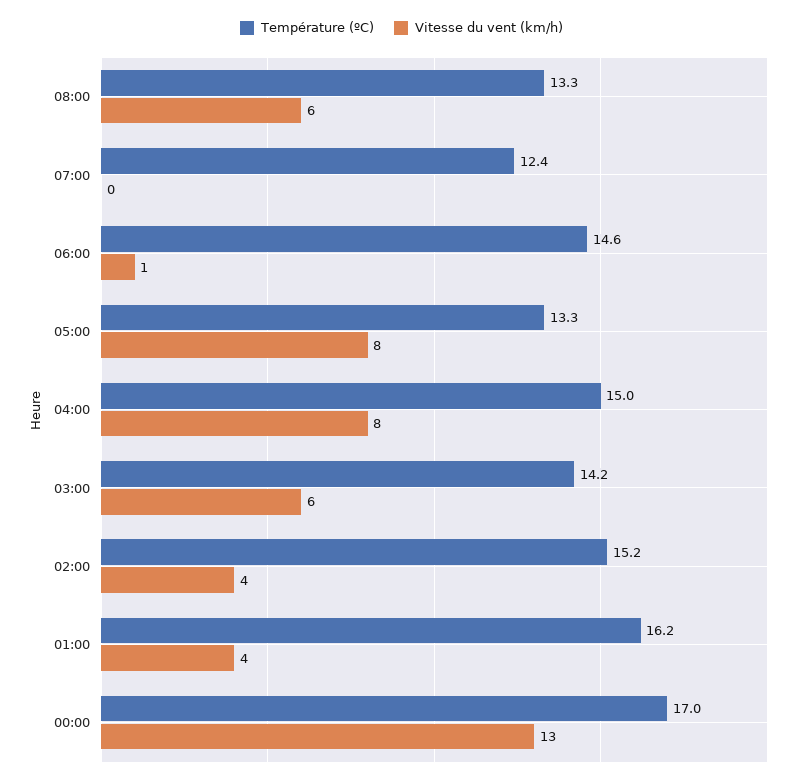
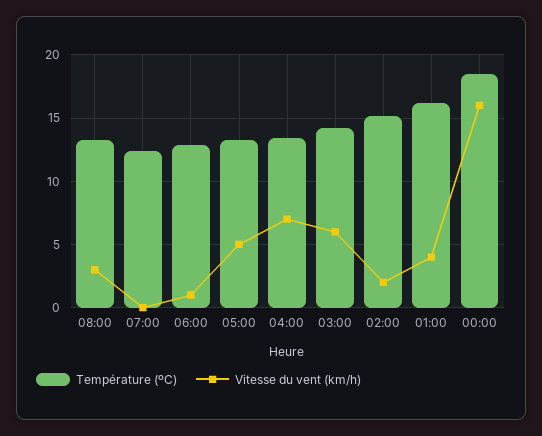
  {
    "Température (ºC)": {
      "08:00": 13.3,
      "07:00": 12.4,
-     "06:00": 14.6,
+     "06:00": 13,
      "05:00": 13.3,
-     "04:00": 15,
+     "04:00": 13.5,
      "03:00": 14.2,
      "02:00": 15.2,
      "01:00": 16.2,
-     "00:00": 17
+     "00:00": 18.5
    },
    "Vitesse du vent (km/h)": {
-     "08:00": 6,
+     "08:00": 3,
      "07:00": 0,
      "06:00": 1,
-     "05:00": 8,
+     "05:00": 5,
-     "04:00": 8,
+     "04:00": 7,
      "03:00": 6,
-     "02:00": 4,
+     "02:00": 2,
      "01:00": 4,
-     "00:00": 13
+     "00:00": 16
    }
  }

